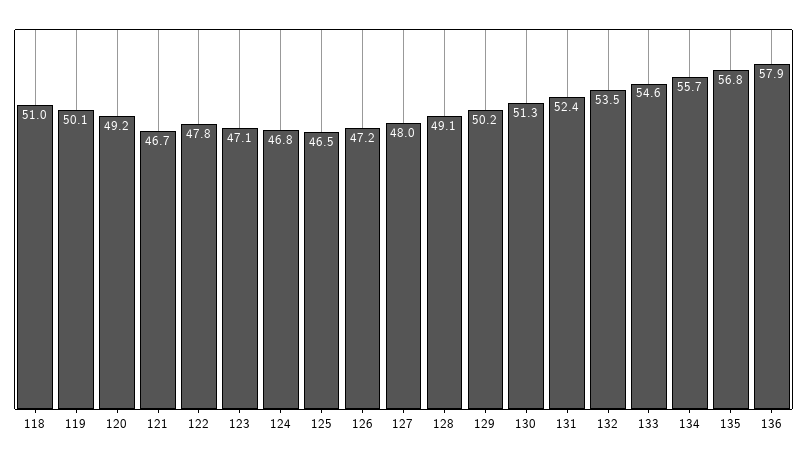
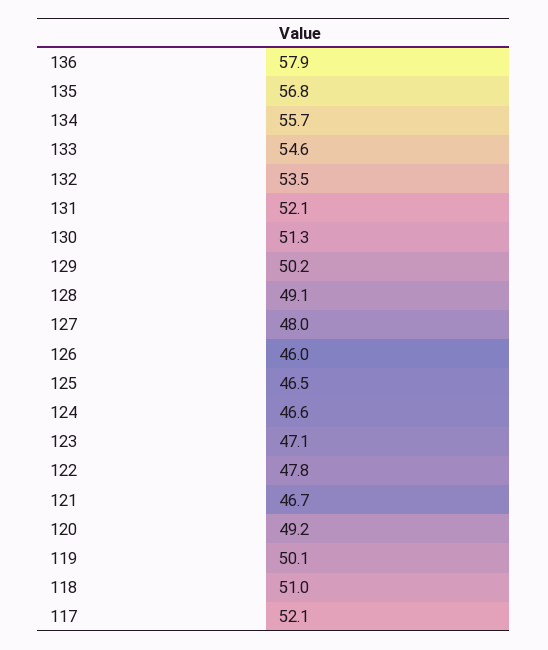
  {
    "118": 51,
    "119": 50.1,
    "120": 49.2,
    "121": 46.7,
    "122": 47.8,
    "123": 47.1,
-   "124": 46.8,
+   "124": 46.6,
    "125": 46.5,
-   "126": 47.2,
+   "126": 46,
    "127": 48,
    "128": 49.1,
    "129": 50.2,
    "130": 51.3,
-   "131": 52.4,
+   "131": 52.1,
    "132": 53.5,
    "133": 54.6,
    "134": 55.7,
    "135": 56.8,
-   "136": 57.9
+   "136": 57.9,
+   "117": 52.1
  }

